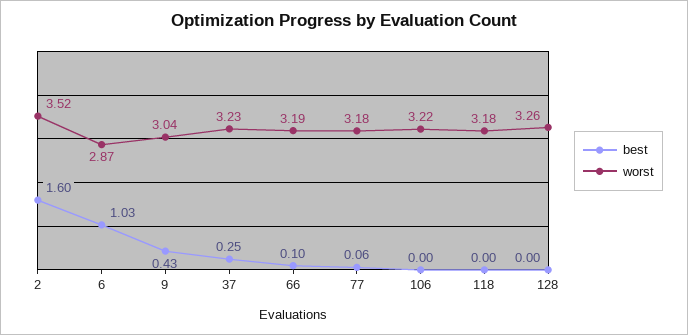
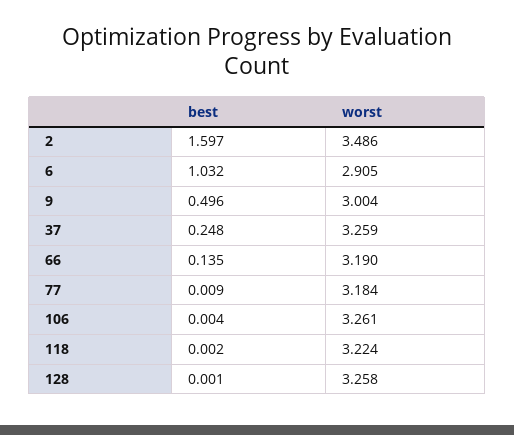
  {
    "best": {
      "2": 1.597,
      "6": 1.032,
-     "9": 0.43,
+     "9": 0.496,
      "37": 0.248,
-     "66": 0.1,
+     "66": 0.135,
-     "77": 0.06,
+     "77": 0.009,
      "106": 0.004,
      "118": 0.002,
      "128": 0.001
    },
    "worst": {
-     "2": 3.52,
+     "2": 3.486,
-     "6": 2.87,
+     "6": 2.905,
-     "9": 3.04,
+     "9": 3.004,
-     "37": 3.23,
+     "37": 3.259,
      "66": 3.19,
      "77": 3.184,
-     "106": 3.22,
+     "106": 3.261,
-     "118": 3.18,
+     "118": 3.224,
      "128": 3.258
    }
  }

